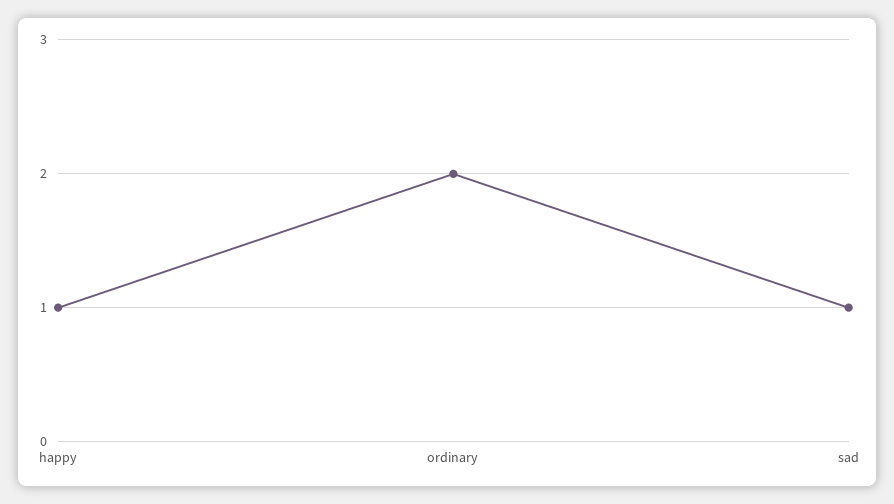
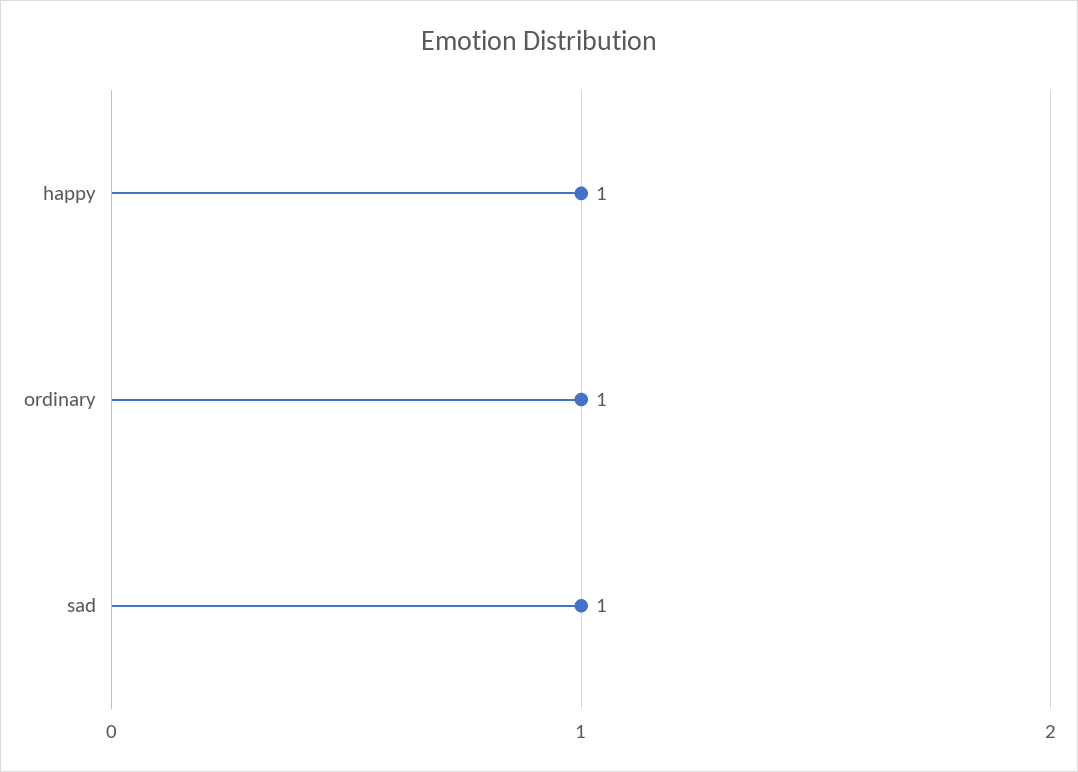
  {
    "happy": 1,
-   "ordinary": 2,
+   "ordinary": 1,
    "sad": 1
  }

